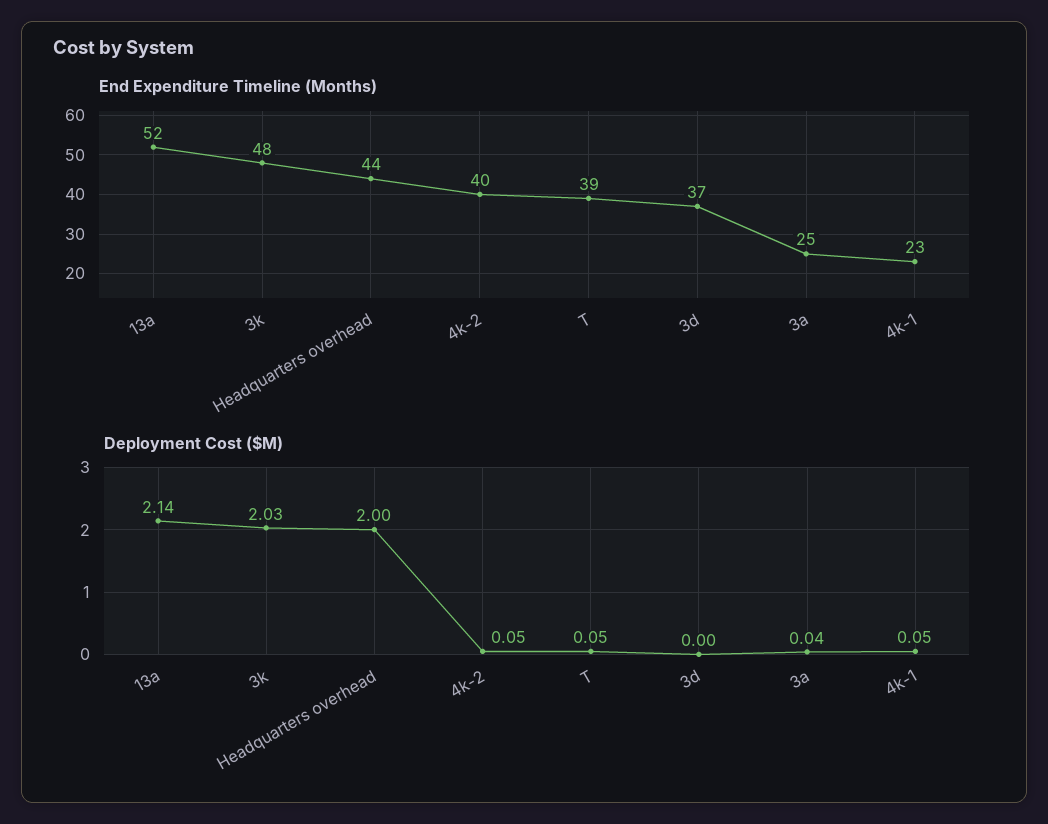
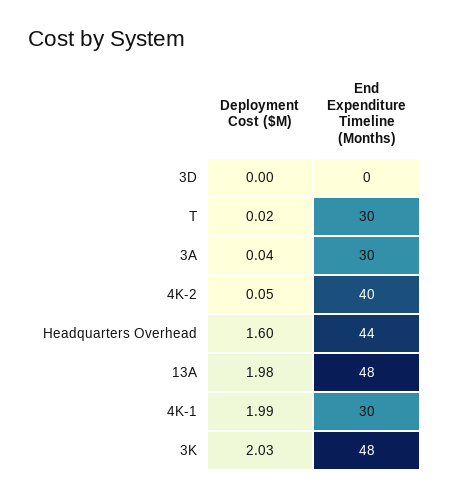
  {
    "End Expenditure Timeline (Months)": {
-     "13a": 52,
+     "13a": 48,
      "3k": 48,
      "Headquarters overhead": 44,
      "4k-2": 40,
-     "T": 39,
+     "T": 30,
-     "3d": 37,
+     "3d": 0,
-     "3a": 25,
+     "3a": 30,
-     "4k-1": 23
+     "4k-1": 30
    },
    "Deployment Cost ($M)": {
-     "13a": 2.14,
+     "13a": 1.98,
      "3k": 2.03,
-     "Headquarters overhead": 2,
+     "Headquarters overhead": 1.6,
      "4k-2": 0.05,
-     "T": 0.05,
+     "T": 0.02,
      "3d": 0,
      "3a": 0.04,
-     "4k-1": 0.05
+     "4k-1": 1.99
    }
  }

